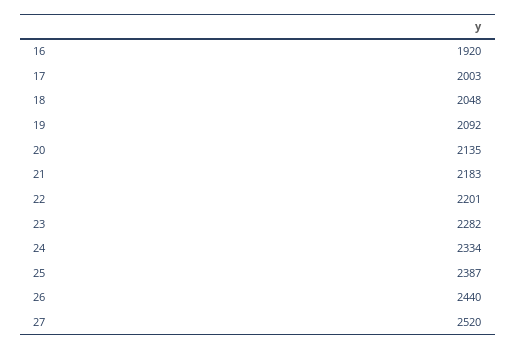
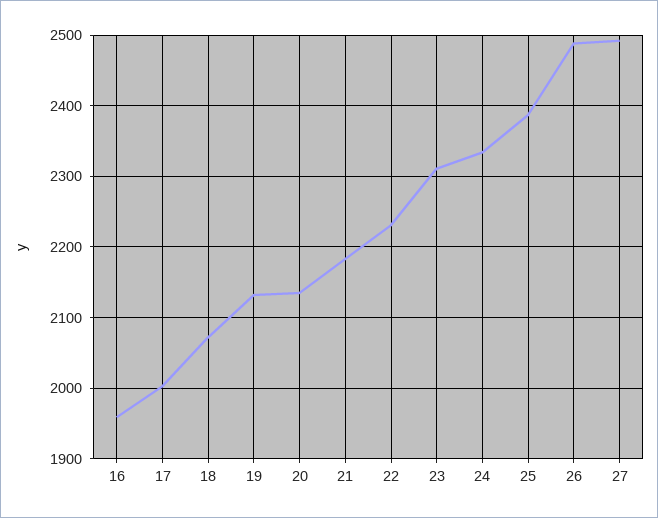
  {
-   "16": 1920,
+   "16": 1960,
    "17": 2003,
-   "18": 2048,
+   "18": 2070,
-   "19": 2092,
+   "19": 2130,
    "20": 2135,
    "21": 2183,
-   "22": 2201,
+   "22": 2230,
-   "23": 2282,
+   "23": 2310,
    "24": 2334,
    "25": 2387,
-   "26": 2440,
+   "26": 2490,
-   "27": 2520
+   "27": 2490
  }

